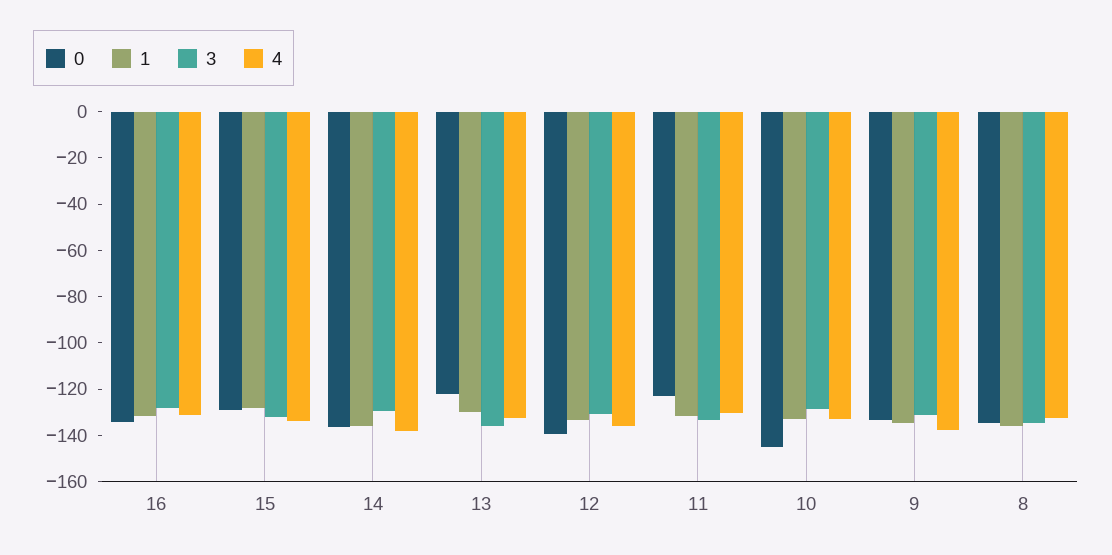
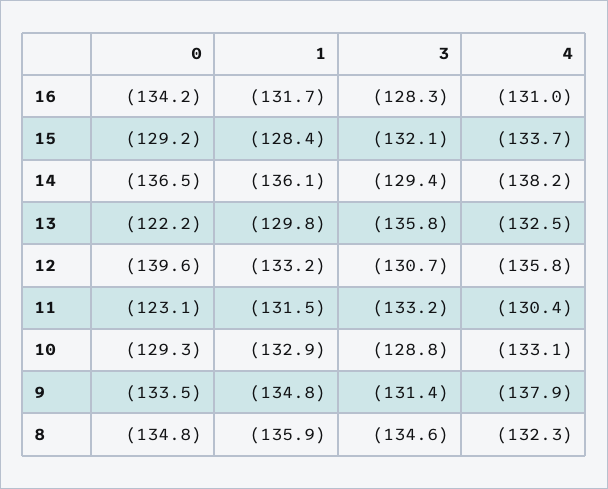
  {
    "0": {
      "16": -134.2,
      "15": -129.2,
      "14": -136.5,
      "13": -122.2,
      "12": -139.6,
      "11": -123.1,
-     "10": -145,
+     "10": -129.3,
      "9": -133.5,
      "8": -134.8
    },
    "1": {
      "16": -131.7,
      "15": -128.4,
      "14": -136.1,
      "13": -129.8,
      "12": -133.2,
      "11": -131.5,
      "10": -132.9,
      "9": -134.8,
      "8": -135.9
    },
    "3": {
      "16": -128.3,
      "15": -132.1,
      "14": -129.4,
      "13": -135.8,
      "12": -130.7,
      "11": -133.2,
      "10": -128.8,
      "9": -131.4,
      "8": -134.6
    },
    "4": {
      "16": -131,
      "15": -133.7,
      "14": -138.2,
      "13": -132.5,
      "12": -135.8,
      "11": -130.4,
      "10": -133.1,
      "9": -137.9,
      "8": -132.3
    }
  }

